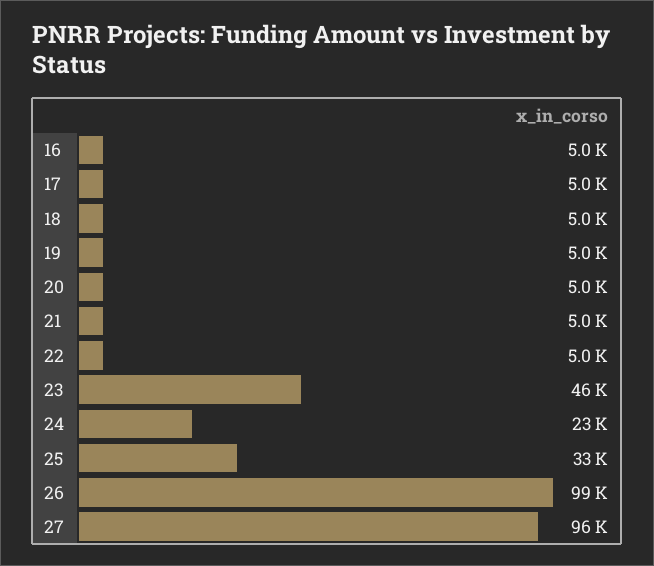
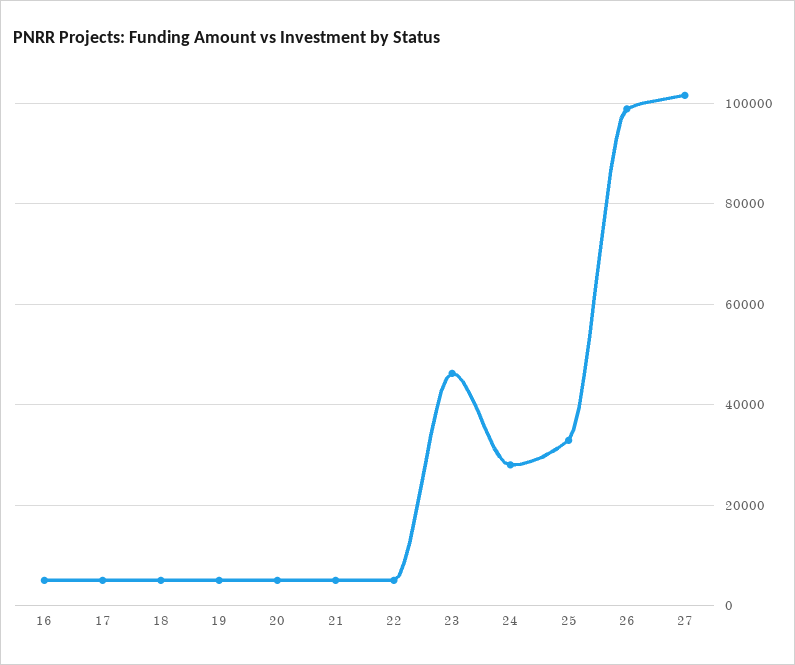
  {
    "16": 5000,
    "17": 5000,
    "18": 5000,
    "19": 5000,
    "20": 5000,
    "21": 5000,
    "22": 5000,
    "23": 46000,
-   "24": 23000,
+   "24": 28000,
    "25": 33000,
    "26": 99000,
-   "27": 96000
+   "27": 102000
  }

